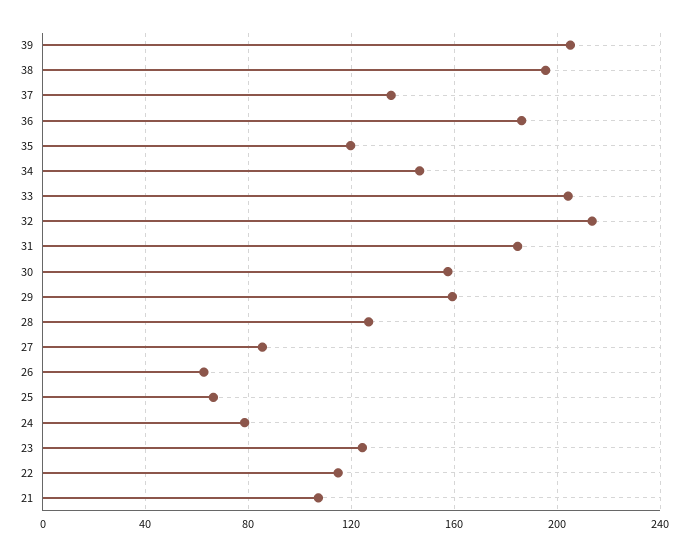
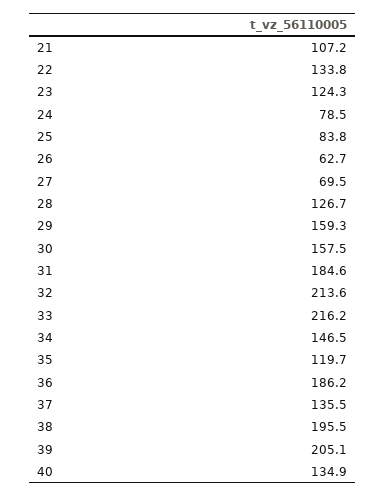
  {
    "39": 205.1,
    "38": 195.5,
    "37": 135.5,
    "36": 186.2,
    "35": 119.7,
    "34": 146.5,
-   "33": 205,
+   "33": 216.2,
    "32": 213.6,
    "31": 184.6,
    "30": 157.5,
    "29": 159.3,
    "28": 126.7,
-   "27": 85,
+   "27": 69.5,
    "26": 62.7,
-   "25": 65,
+   "25": 83.8,
    "24": 78.5,
    "23": 124.3,
-   "22": 115,
+   "22": 133.8,
-   "21": 107.2
+   "21": 107.2,
+   "40": 134.9
  }

